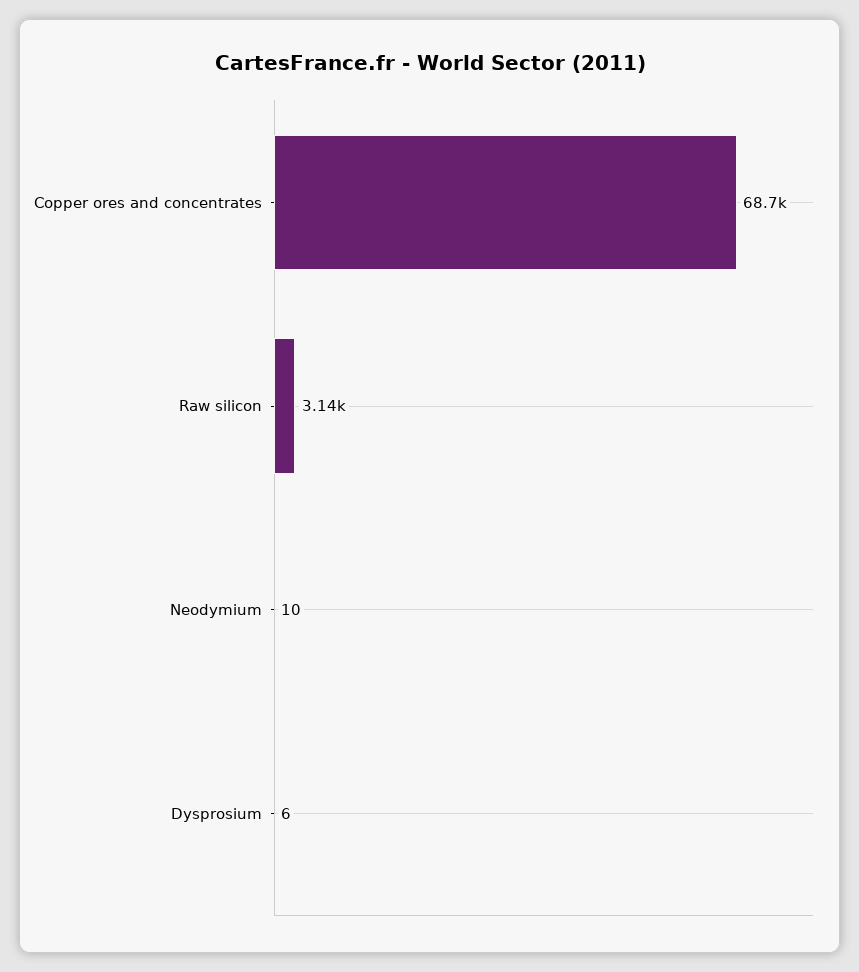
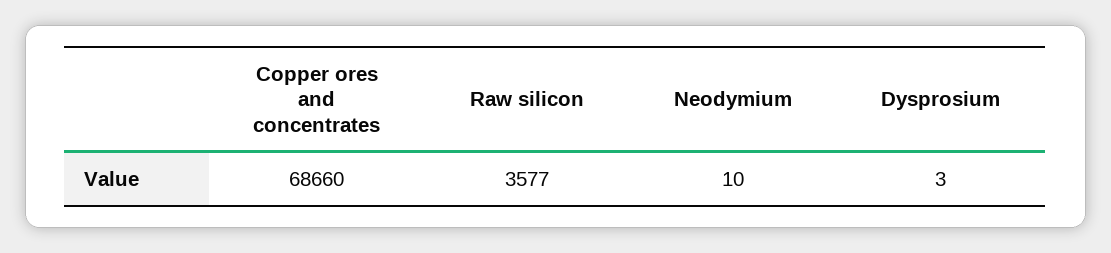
  {
    "Copper ores and concentrates": 68660,
-   "Raw silicon": 3140,
+   "Raw silicon": 3577,
    "Neodymium": 10,
-   "Dysprosium": 6
+   "Dysprosium": 3
  }

